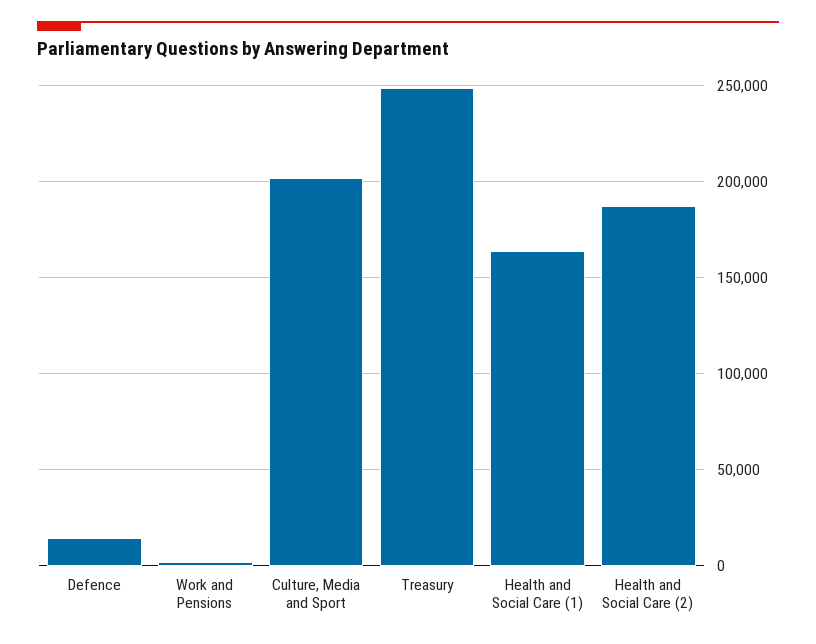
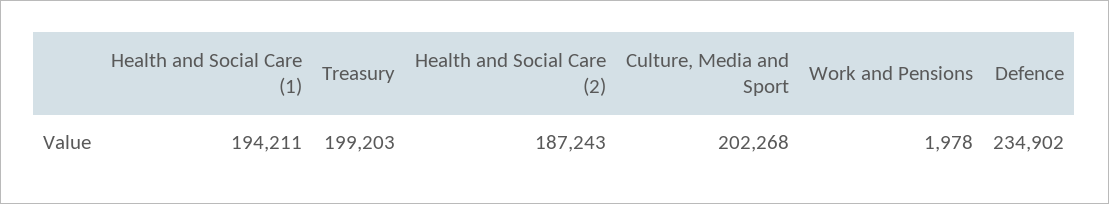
  {
-   "Defence": 15000,
+   "Defence": 234902,
    "Work and Pensions": 1978,
    "Culture, Media and Sport": 202268,
-   "Treasury": 250000,
+   "Treasury": 199203,
-   "Health and Social Care (1)": 165000,
+   "Health and Social Care (1)": 194211,
    "Health and Social Care (2)": 187243
  }

